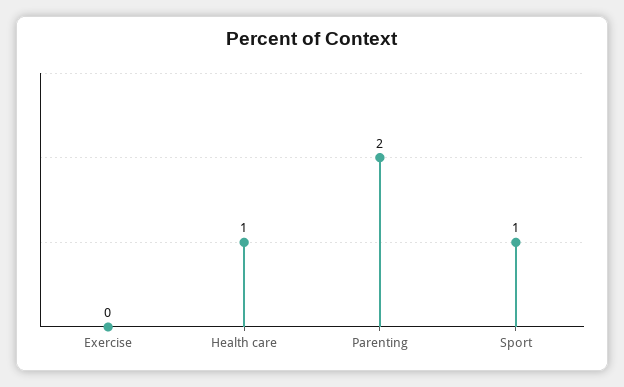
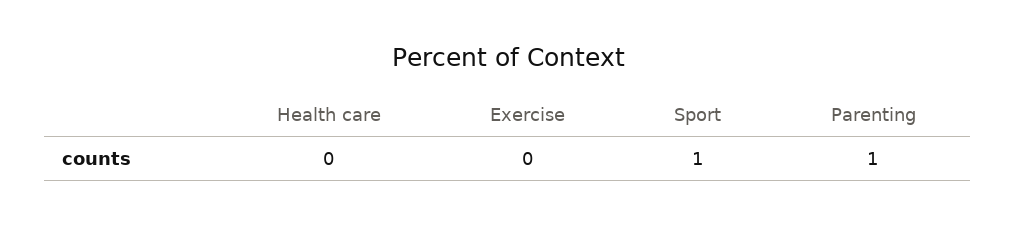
  {
    "Exercise": 0,
-   "Health care": 1,
+   "Health care": 0,
-   "Parenting": 2,
+   "Parenting": 1,
    "Sport": 1
  }

